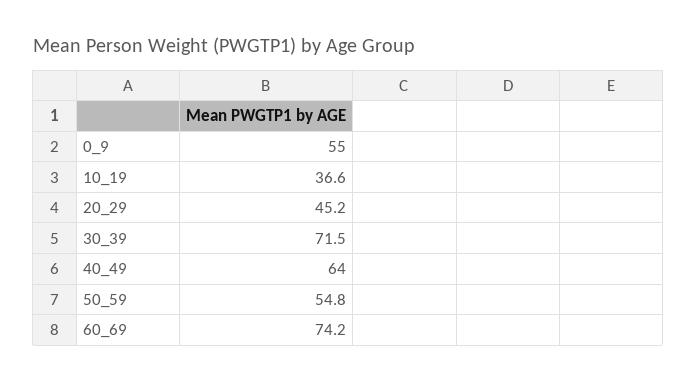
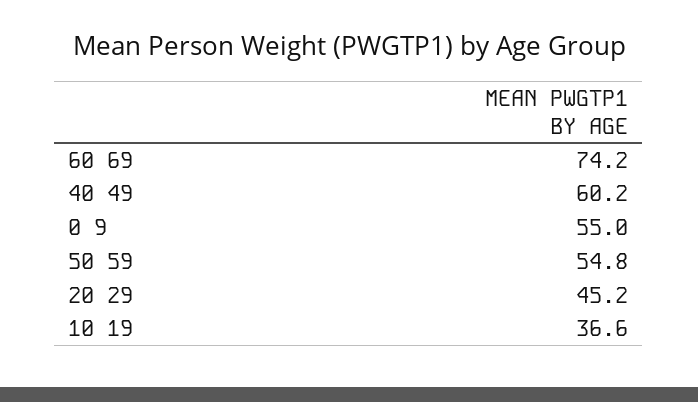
  {
    "0_9": 55,
    "10_19": 36.6,
    "20_29": 45.2,
-   "30_39": 71.5,
-   "40_49": 64,
+   "40_49": 60.2,
    "50_59": 54.8,
    "60_69": 74.2
  }

